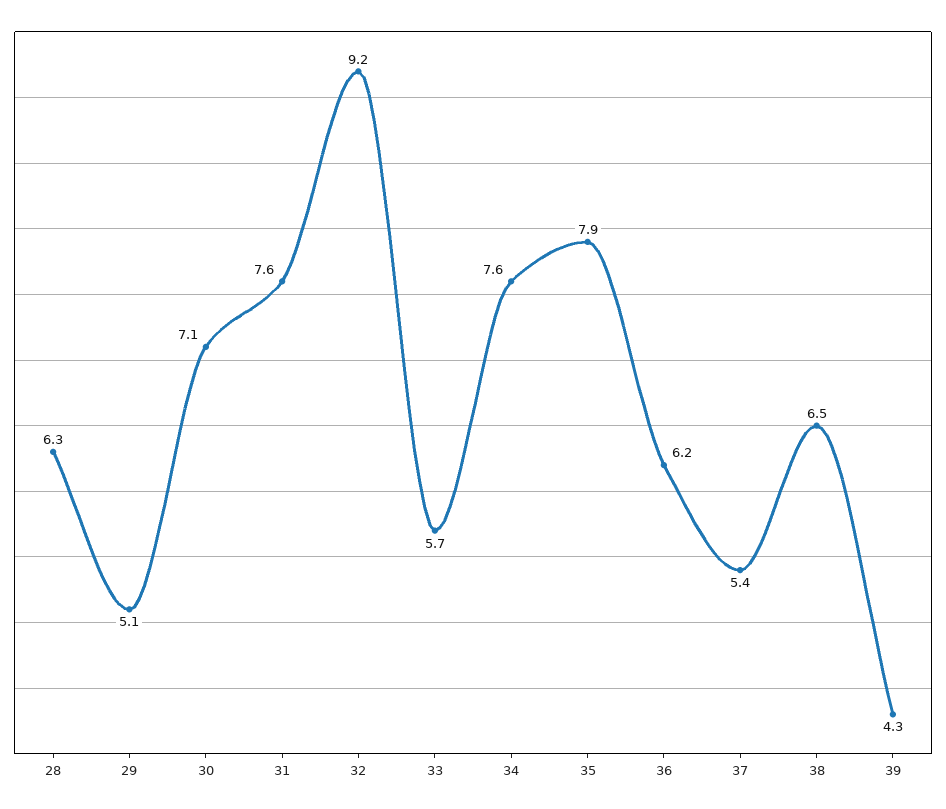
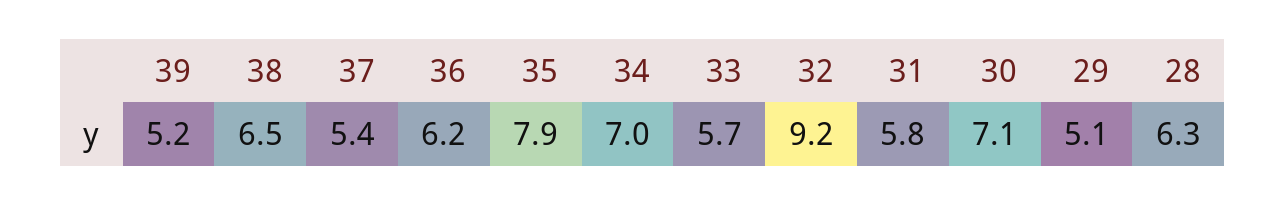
  {
    "28": 6.3,
    "29": 5.1,
    "30": 7.1,
-   "31": 7.6,
+   "31": 5.8,
    "32": 9.2,
    "33": 5.7,
-   "34": 7.6,
+   "34": 7,
    "35": 7.9,
    "36": 6.2,
    "37": 5.4,
    "38": 6.5,
-   "39": 4.3
+   "39": 5.2
  }

